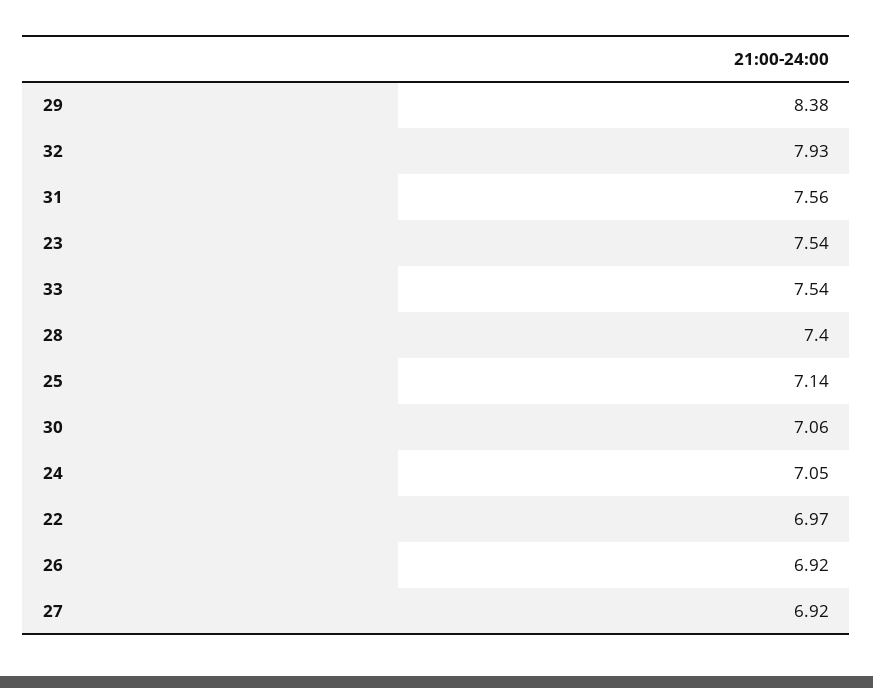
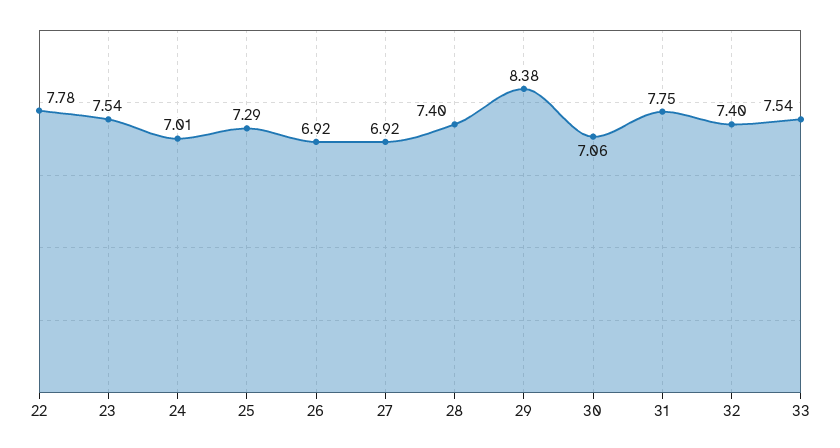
  {
    "29": 8.38,
-   "32": 7.93,
+   "32": 7.4,
-   "31": 7.56,
+   "31": 7.75,
    "23": 7.54,
    "33": 7.54,
    "28": 7.4,
-   "25": 7.14,
+   "25": 7.29,
    "30": 7.06,
-   "24": 7.05,
+   "24": 7.01,
-   "22": 6.97,
+   "22": 7.78,
    "26": 6.92,
    "27": 6.92
  }

